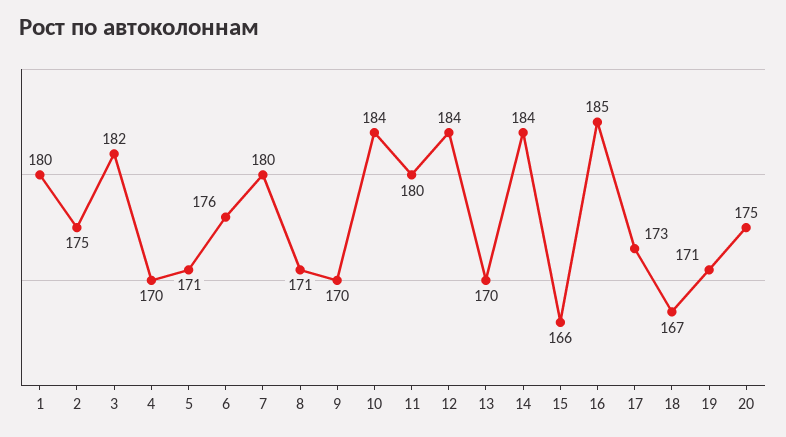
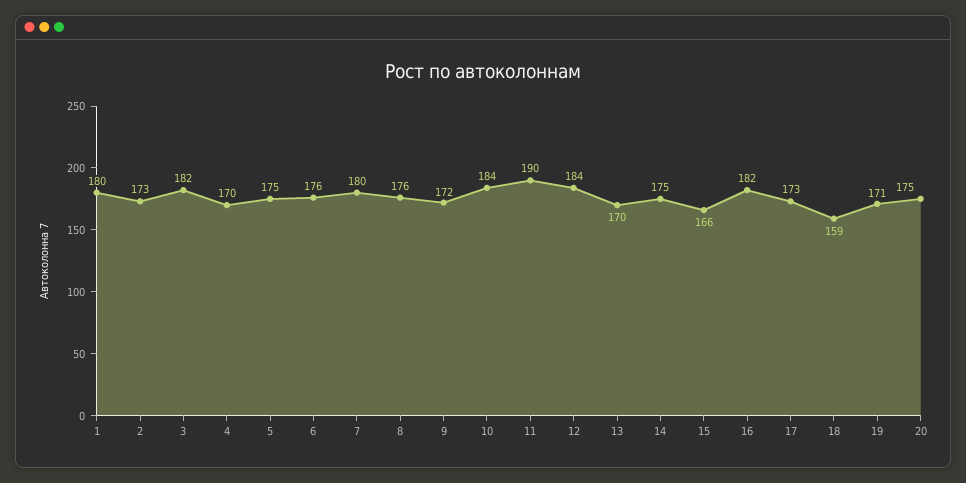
  {
    "1": 180,
-   "2": 175,
+   "2": 173,
    "3": 182,
    "4": 170,
-   "5": 171,
+   "5": 175,
    "6": 176,
    "7": 180,
-   "8": 171,
+   "8": 176,
-   "9": 170,
+   "9": 172,
    "10": 184,
-   "11": 180,
+   "11": 190,
    "12": 184,
    "13": 170,
-   "14": 184,
+   "14": 175,
    "15": 166,
-   "16": 185,
+   "16": 182,
    "17": 173,
-   "18": 167,
+   "18": 159,
    "19": 171,
    "20": 175
  }

